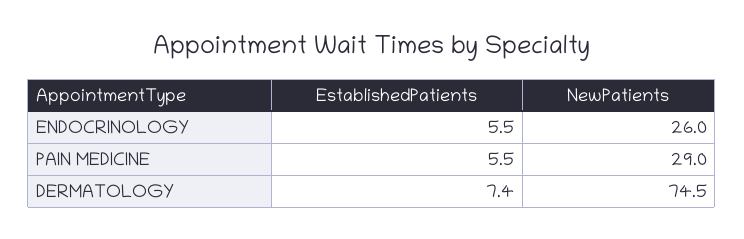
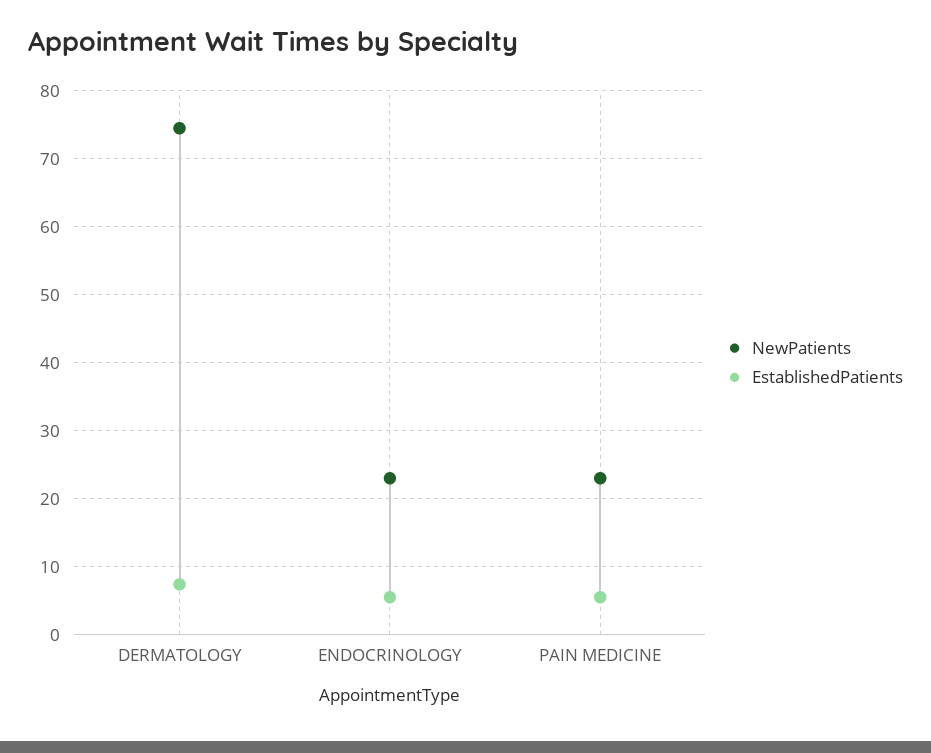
  {
    "EstablishedPatients": {
      "ENDOCRINOLOGY": 5.5,
      "PAIN MEDICINE": 5.5,
      "DERMATOLOGY": 7.4
    },
    "NewPatients": {
-     "ENDOCRINOLOGY": 26,
+     "ENDOCRINOLOGY": 23,
-     "PAIN MEDICINE": 29,
+     "PAIN MEDICINE": 23,
      "DERMATOLOGY": 74.5
    }
  }

